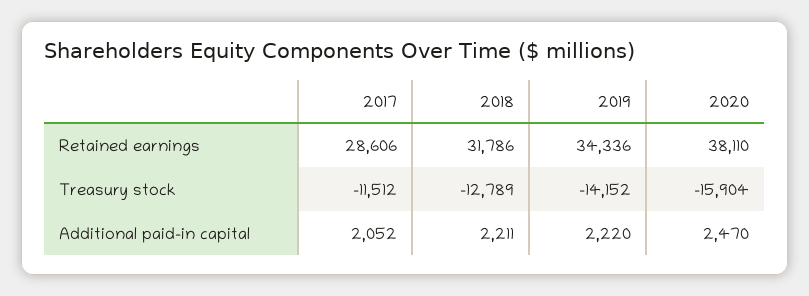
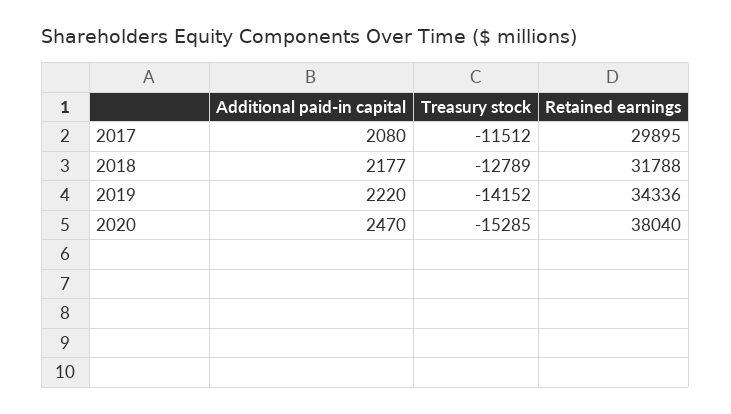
  {
    "2017": {
-     "Retained earnings": 28606,
+     "Retained earnings": 29895,
      "Treasury stock": -11512,
-     "Additional paid-in capital": 2052
+     "Additional paid-in capital": 2080
    },
    "2018": {
-     "Retained earnings": 31786,
+     "Retained earnings": 31788,
      "Treasury stock": -12789,
-     "Additional paid-in capital": 2211
+     "Additional paid-in capital": 2177
    },
    "2019": {
      "Retained earnings": 34336,
      "Treasury stock": -14152,
      "Additional paid-in capital": 2220
    },
    "2020": {
-     "Retained earnings": 38110,
+     "Retained earnings": 38040,
-     "Treasury stock": -15904,
+     "Treasury stock": -15285,
      "Additional paid-in capital": 2470
    }
  }

